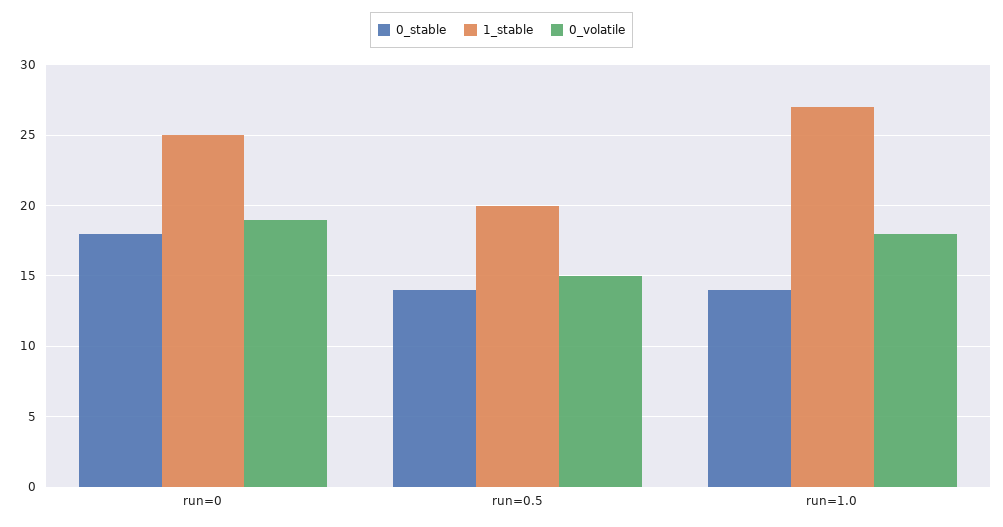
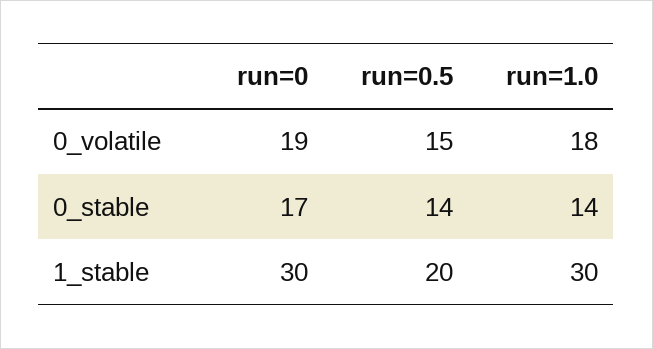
  {
    "0_stable": {
-     "run=0": 18,
+     "run=0": 17,
      "run=0.5": 14,
      "run=1.0": 14
    },
    "1_stable": {
-     "run=0": 25,
+     "run=0": 30,
      "run=0.5": 20,
-     "run=1.0": 27
+     "run=1.0": 30
    },
    "0_volatile": {
      "run=0": 19,
      "run=0.5": 15,
      "run=1.0": 18
    }
  }

